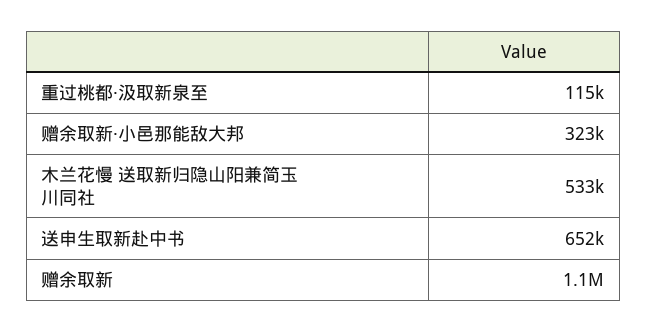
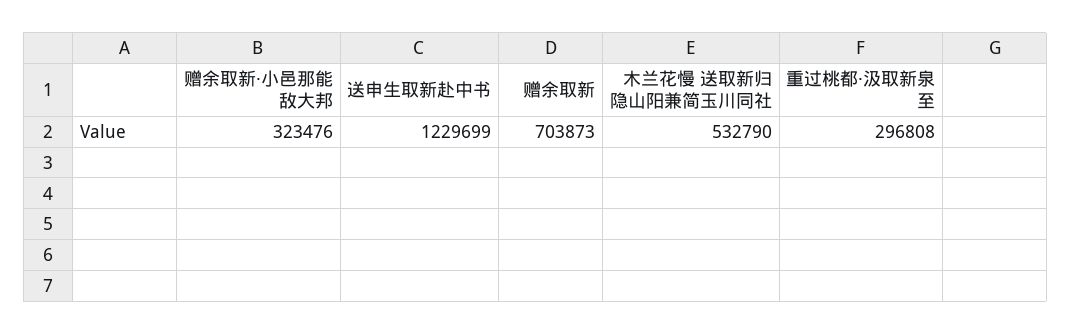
  {
-   "重过桃都·汲取新泉至": 115000,
+   "重过桃都·汲取新泉至": 296808,
    "赠余取新·小邑那能敌大邦": 323476,
    "木兰花慢 送取新归隐山阳兼简玉川同社": 532790,
-   "送申生取新赴中书": 652000,
+   "送申生取新赴中书": 1229699,
-   "赠余取新": 1100000
+   "赠余取新": 703873
  }

